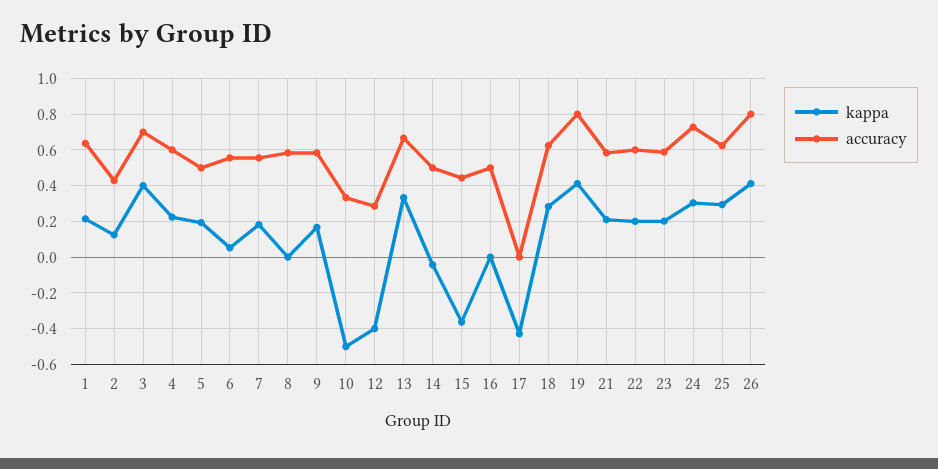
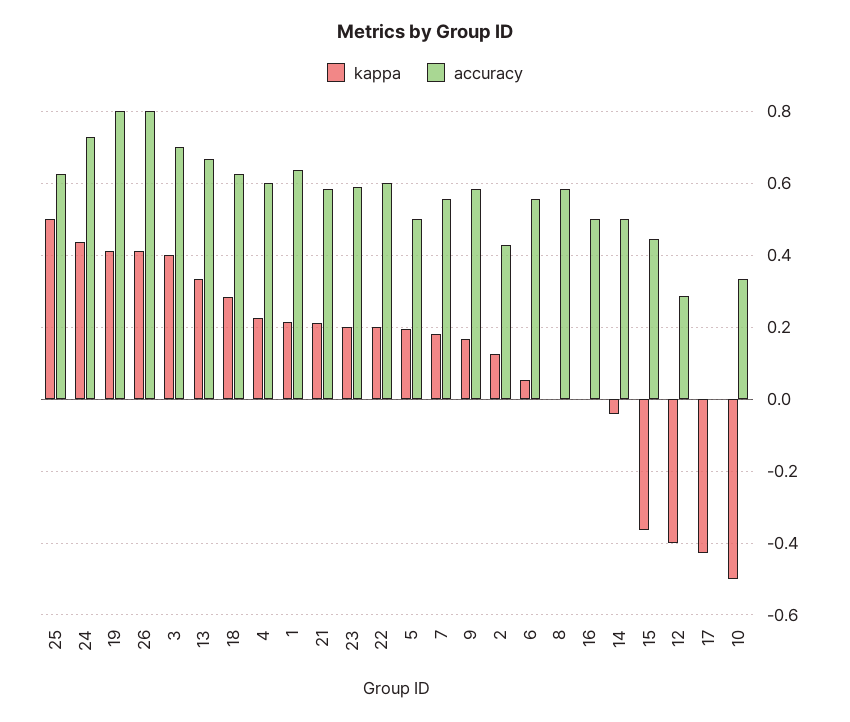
  {
    "kappa": {
      "1": 0.22,
      "2": 0.12,
      "3": 0.4,
      "4": 0.22,
      "5": 0.2,
      "6": 0.06,
      "7": 0.18,
      "8": 0,
      "9": 0.16,
      "10": -0.5,
      "12": -0.4,
      "13": 0.34,
      "14": -0.04,
      "15": -0.36,
      "16": 0,
      "17": -0.42,
      "18": 0.28,
      "19": 0.42,
      "21": 0.22,
      "22": 0.2,
      "23": 0.2,
-     "24": 0.3,
+     "24": 0.44,
-     "25": 0.3,
+     "25": 0.5,
      "26": 0.42
    },
    "accuracy": {
      "1": 0.64,
      "2": 0.42,
      "3": 0.7,
      "4": 0.6,
      "5": 0.5,
      "6": 0.56,
      "7": 0.56,
      "8": 0.58,
      "9": 0.58,
      "10": 0.34,
      "12": 0.28,
      "13": 0.66,
      "14": 0.5,
      "15": 0.44,
      "16": 0.5,
      "17": 0,
      "18": 0.62,
      "19": 0.8,
      "21": 0.58,
      "22": 0.6,
      "23": 0.58,
      "24": 0.72,
      "25": 0.62,
      "26": 0.8
    }
  }

